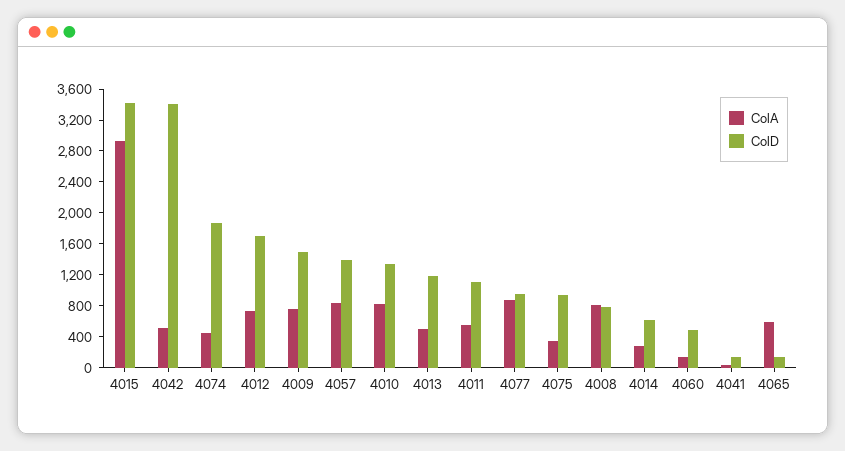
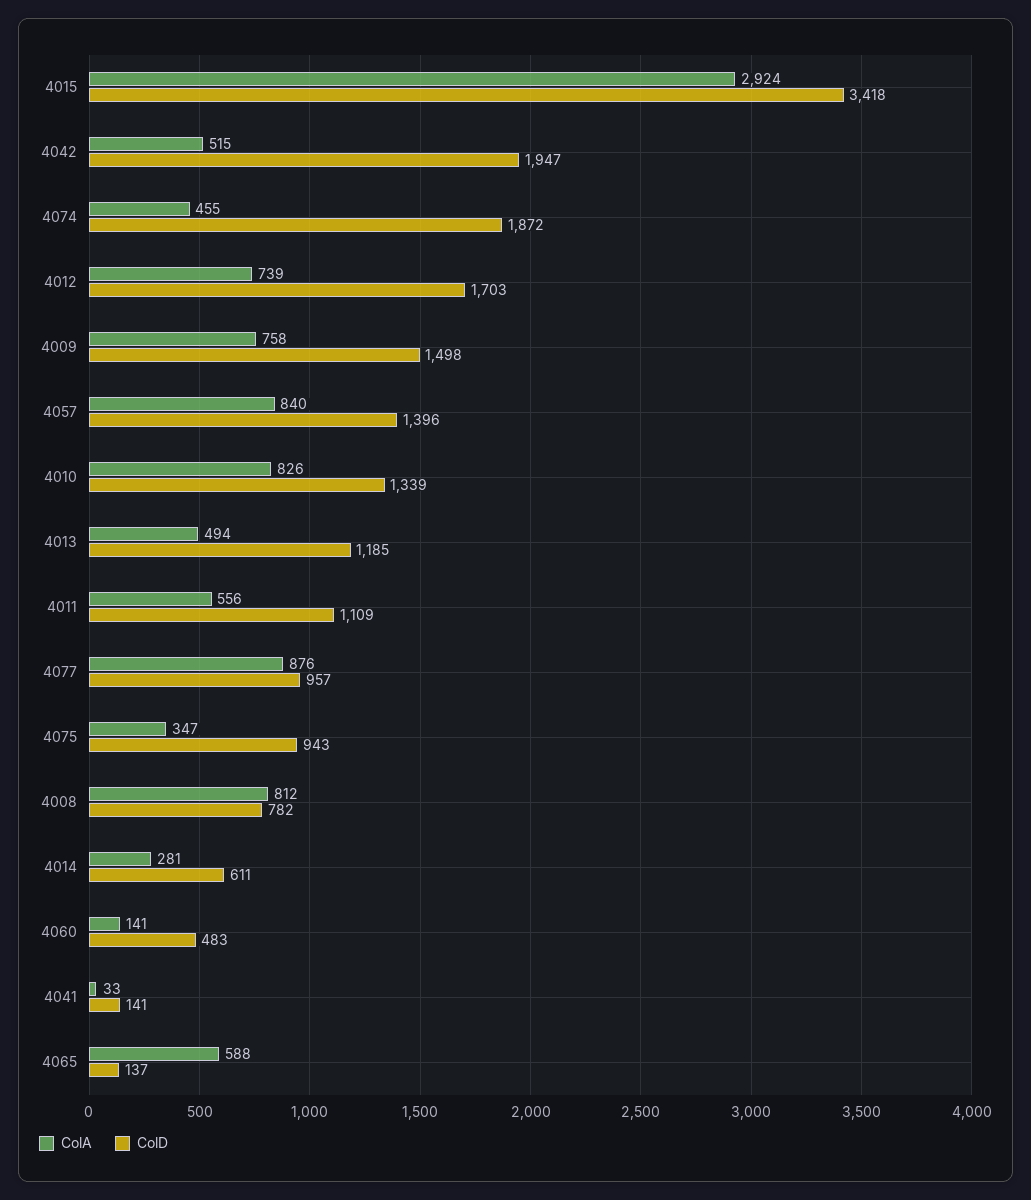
  {
    "ColA": {
      "4015": 2924,
      "4042": 515,
      "4074": 455,
      "4012": 739,
      "4009": 758,
      "4057": 840,
      "4010": 826,
      "4013": 494,
      "4011": 556,
      "4077": 876,
      "4075": 347,
      "4008": 812,
      "4014": 281,
      "4060": 141,
      "4041": 33,
      "4065": 588
    },
    "ColD": {
      "4015": 3418,
-     "4042": 3400,
+     "4042": 1947,
      "4074": 1872,
      "4012": 1703,
      "4009": 1498,
      "4057": 1396,
      "4010": 1339,
      "4013": 1185,
      "4011": 1109,
      "4077": 957,
      "4075": 943,
      "4008": 782,
      "4014": 611,
      "4060": 483,
      "4041": 141,
      "4065": 137
    }
  }

